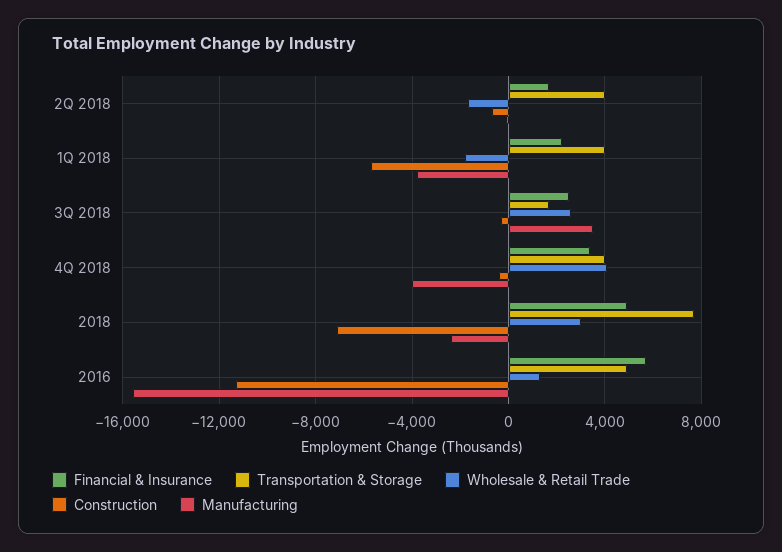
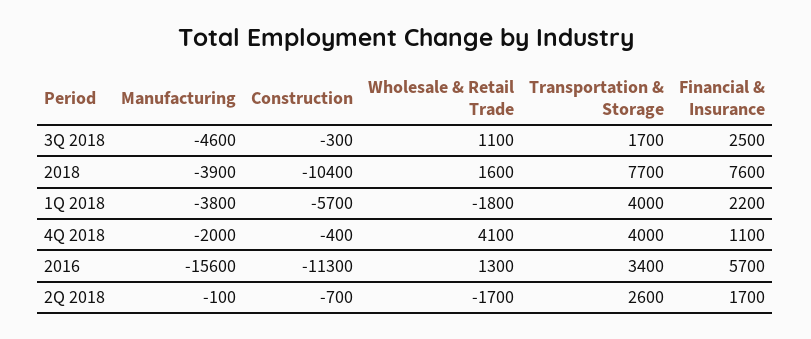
  {
    "Financial & Insurance": {
      "2Q 2018": 1700,
      "1Q 2018": 2200,
      "3Q 2018": 2500,
-     "4Q 2018": 3500,
+     "4Q 2018": 1100,
-     "2018": 5000,
+     "2018": 7600,
      "2016": 5700
    },
    "Transportation & Storage": {
-     "2Q 2018": 4000,
+     "2Q 2018": 2600,
      "1Q 2018": 4000,
      "3Q 2018": 1700,
      "4Q 2018": 4000,
      "2018": 7700,
-     "2016": 5000
+     "2016": 3400
    },
    "Wholesale & Retail Trade": {
      "2Q 2018": -1700,
      "1Q 2018": -1800,
-     "3Q 2018": 2500,
+     "3Q 2018": 1100,
      "4Q 2018": 4100,
-     "2018": 3000,
+     "2018": 1600,
      "2016": 1300
    },
    "Construction": {
      "2Q 2018": -700,
      "1Q 2018": -5700,
      "3Q 2018": -300,
      "4Q 2018": -400,
-     "2018": -7000,
+     "2018": -10400,
      "2016": -11300
    },
    "Manufacturing": {
      "2Q 2018": -100,
      "1Q 2018": -3800,
-     "3Q 2018": 3500,
+     "3Q 2018": -4600,
-     "4Q 2018": -4000,
+     "4Q 2018": -2000,
-     "2018": -2500,
+     "2018": -3900,
      "2016": -15600
    }
  }

